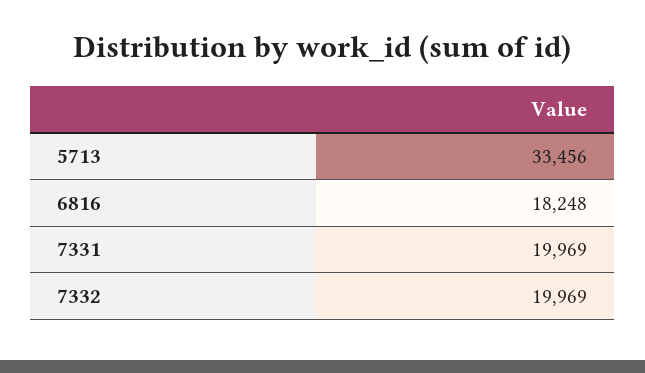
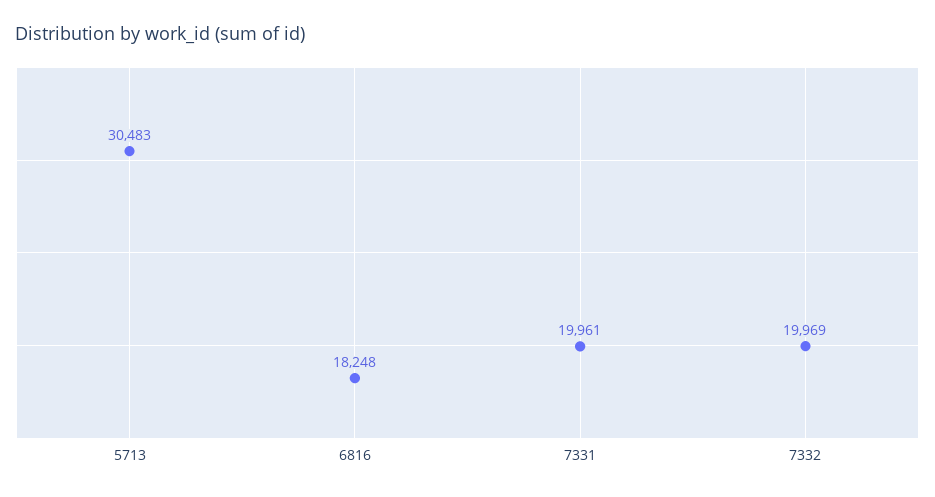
  {
-   "5713": 33456,
+   "5713": 30483,
    "6816": 18248,
-   "7331": 19969,
+   "7331": 19961,
    "7332": 19969
  }

